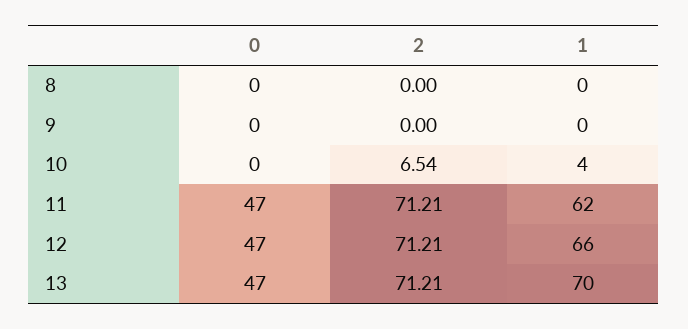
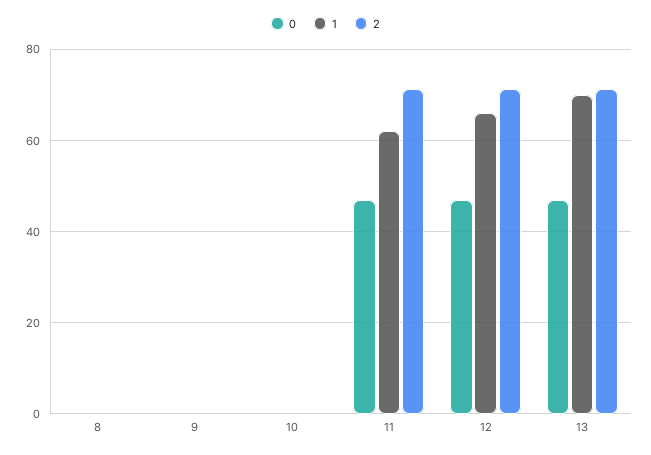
  {
    "0": {
      "8": 0,
      "9": 0,
      "10": 0,
      "11": 47,
      "12": 47,
      "13": 47
    },
    "2": {
      "8": 0,
      "9": 0,
-     "10": 6.54,
+     "10": 0,
      "11": 71.21,
      "12": 71.21,
      "13": 71.21
    },
    "1": {
      "8": 0,
      "9": 0,
-     "10": 4,
+     "10": 0,
      "11": 62,
      "12": 66,
      "13": 70
    }
  }

